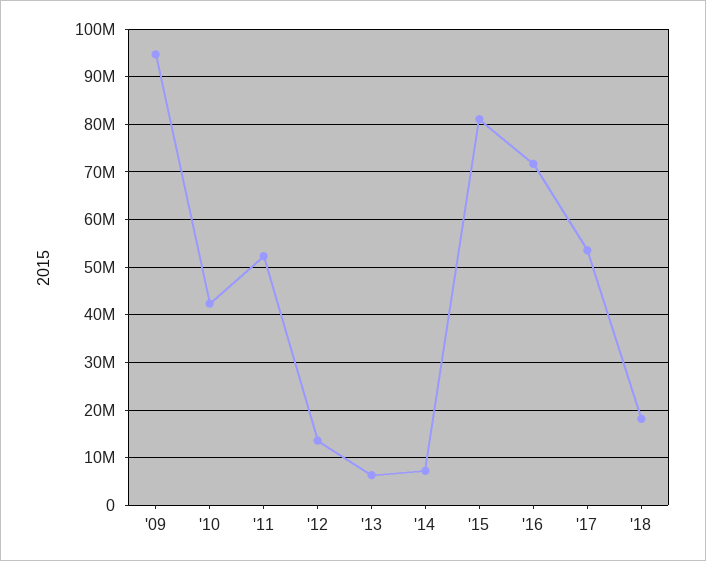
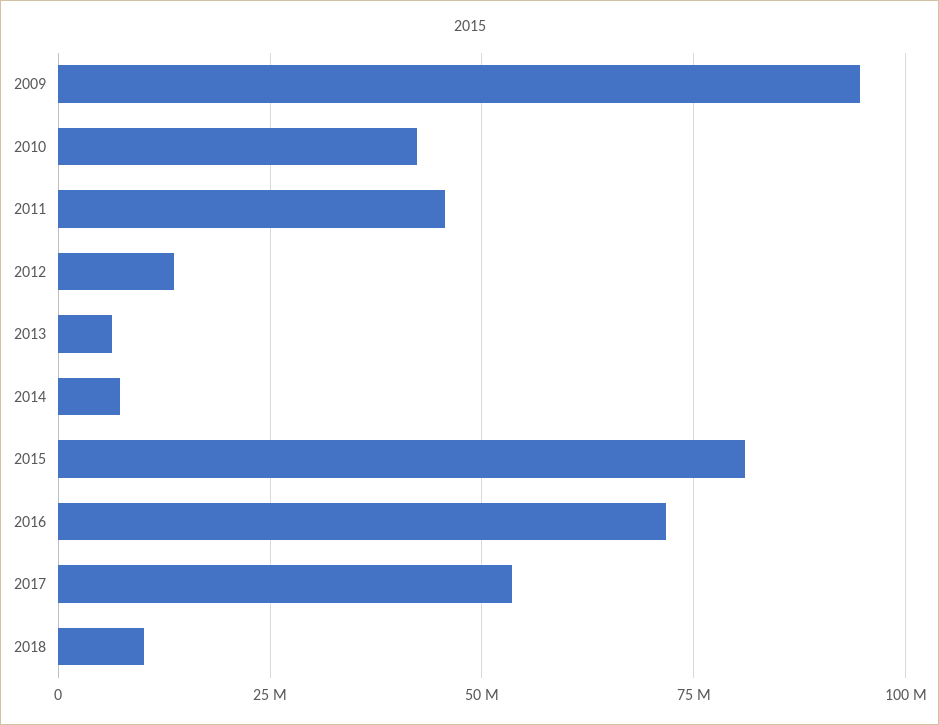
  {
    "'09": 94000000,
    "'10": 42000000,
-   "'11": 52000000,
+   "'11": 45000000,
    "'12": 14000000,
    "'13": 6000000,
    "'14": 8000000,
    "'15": 82000000,
    "'16": 72000000,
    "'17": 54000000,
-   "'18": 18000000
+   "'18": 10000000
  }

